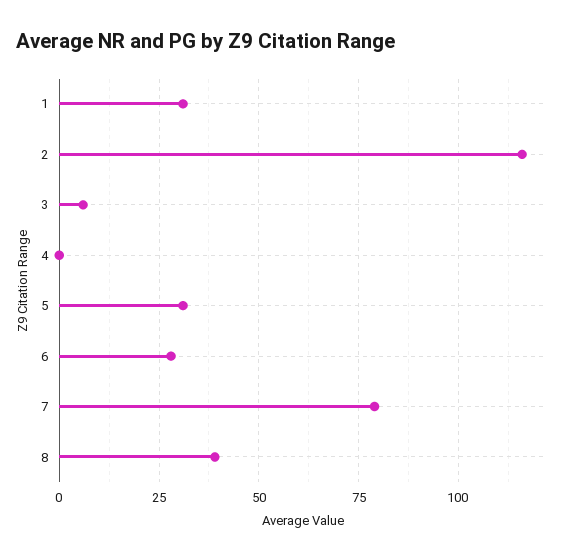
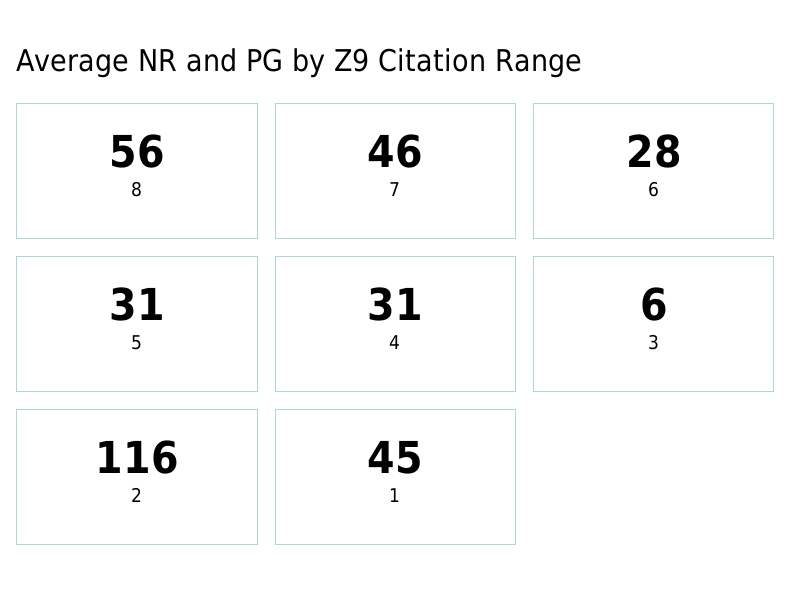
  {
-   "1": 30,
+   "1": 45,
    "2": 116,
    "3": 6,
-   "4": 0,
+   "4": 31,
    "5": 31,
    "6": 28,
-   "7": 80,
+   "7": 46,
-   "8": 40
+   "8": 56
  }

